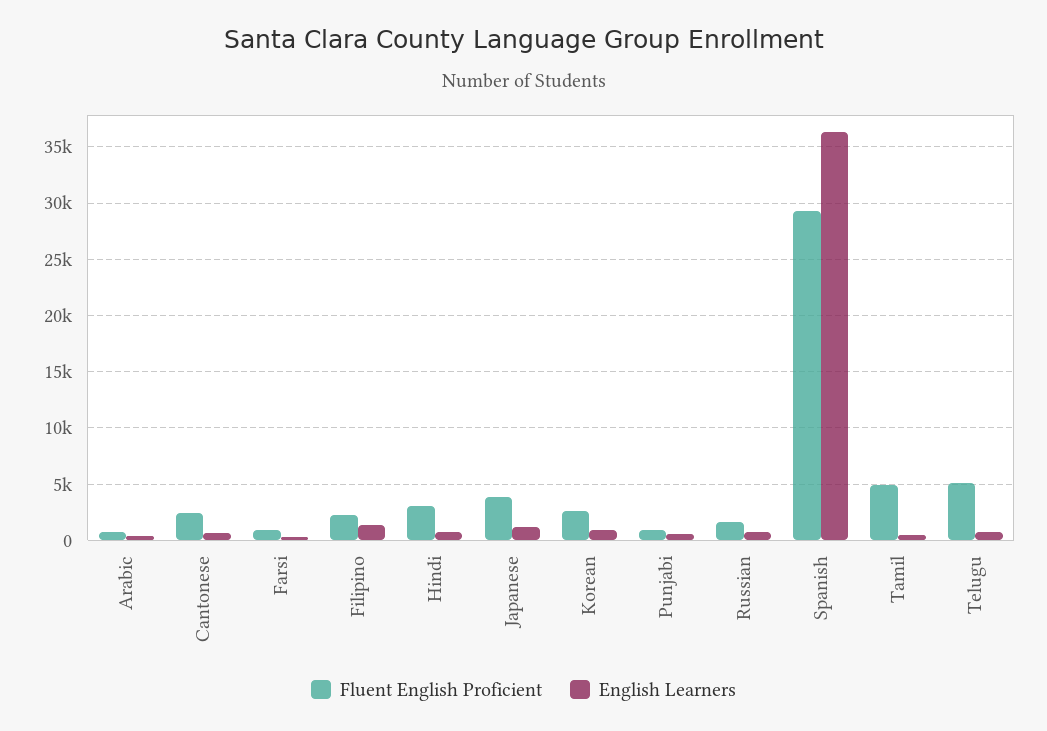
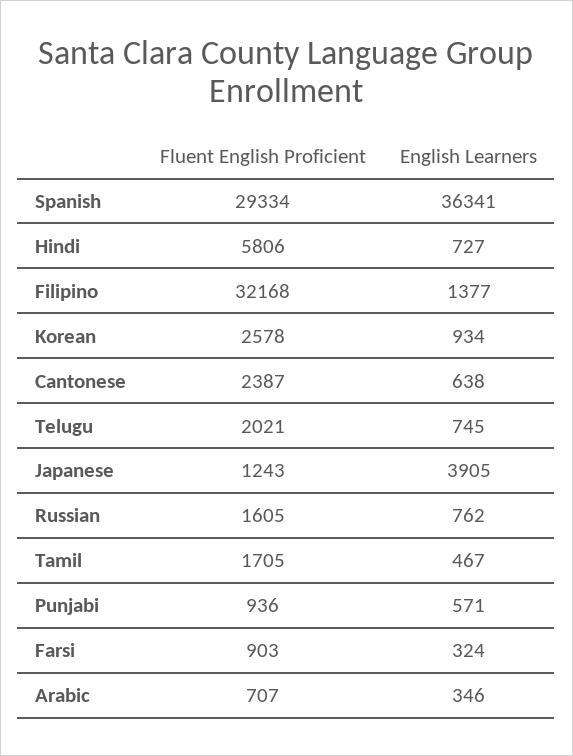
  {
    "Fluent English Proficient": {
      "Arabic": 707,
      "Cantonese": 2387,
      "Farsi": 903,
-     "Filipino": 2000,
+     "Filipino": 32168,
-     "Hindi": 3000,
+     "Hindi": 5806,
-     "Japanese": 4000,
+     "Japanese": 1243,
      "Korean": 2578,
      "Punjabi": 936,
      "Russian": 1605,
      "Spanish": 29334,
-     "Tamil": 5000,
+     "Tamil": 1705,
-     "Telugu": 5000
+     "Telugu": 2021
    },
    "English Learners": {
      "Arabic": 346,
      "Cantonese": 638,
      "Farsi": 324,
      "Filipino": 1377,
      "Hindi": 727,
-     "Japanese": 1000,
+     "Japanese": 3905,
      "Korean": 934,
      "Punjabi": 571,
      "Russian": 762,
      "Spanish": 36341,
      "Tamil": 467,
      "Telugu": 745
    }
  }

